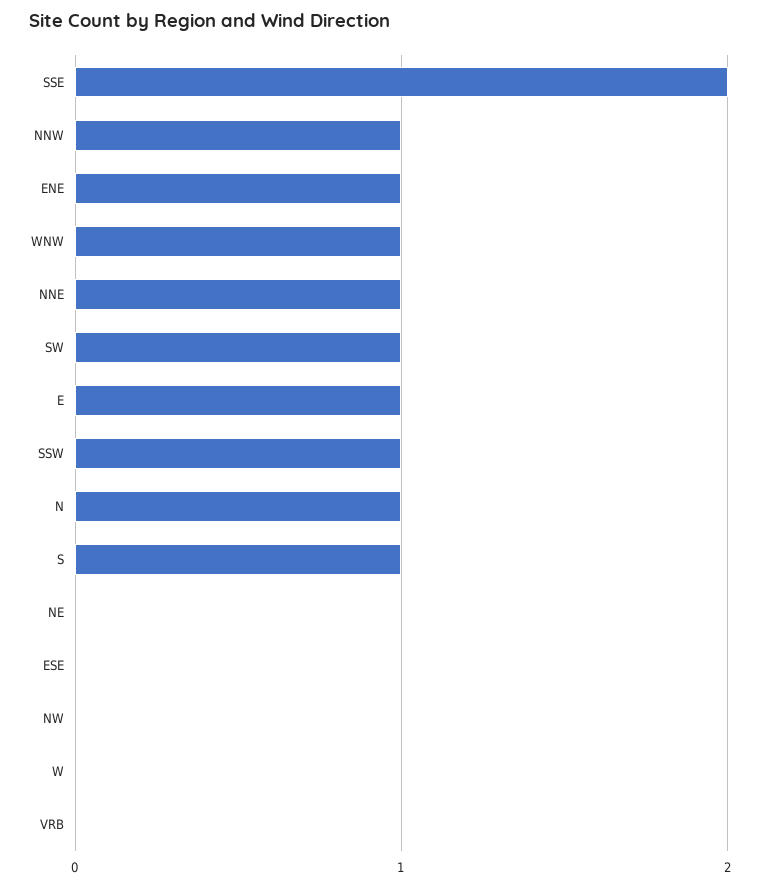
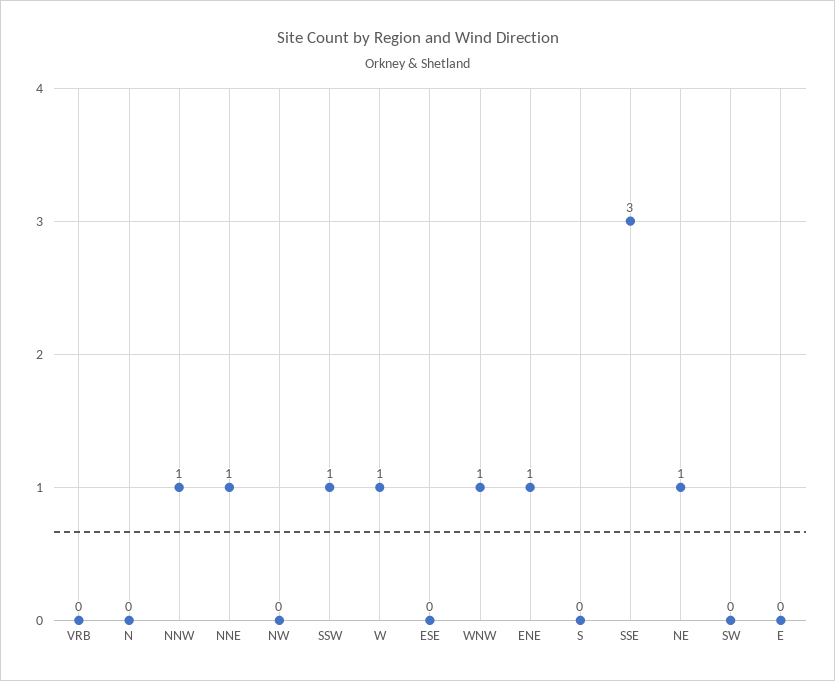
  {
-   "SSE": 2,
+   "SSE": 3,
    "NNW": 1,
    "ENE": 1,
    "WNW": 1,
    "NNE": 1,
-   "SW": 1,
+   "SW": 0,
-   "E": 1,
+   "E": 0,
    "SSW": 1,
-   "N": 1,
+   "N": 0,
-   "S": 1,
+   "S": 0,
-   "NE": 0,
+   "NE": 1,
    "ESE": 0,
    "NW": 0,
-   "W": 0,
+   "W": 1,
    "VRB": 0
  }

